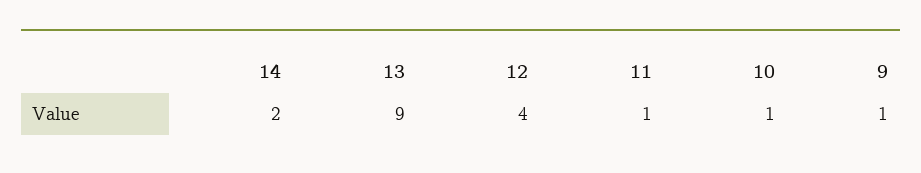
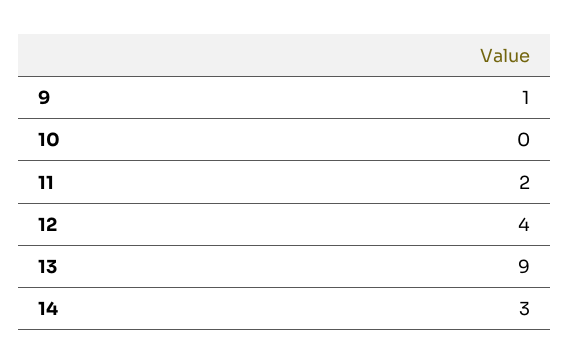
  {
-   "14": 2,
+   "14": 3,
    "13": 9,
    "12": 4,
-   "11": 1,
+   "11": 2,
-   "10": 1,
+   "10": 0,
    "9": 1
  }

